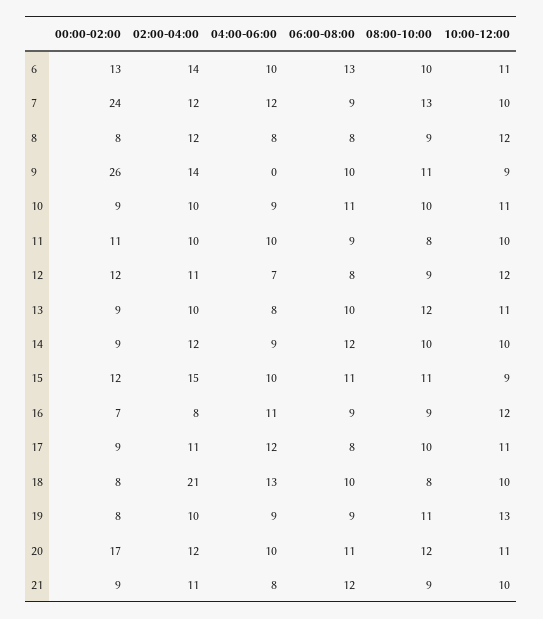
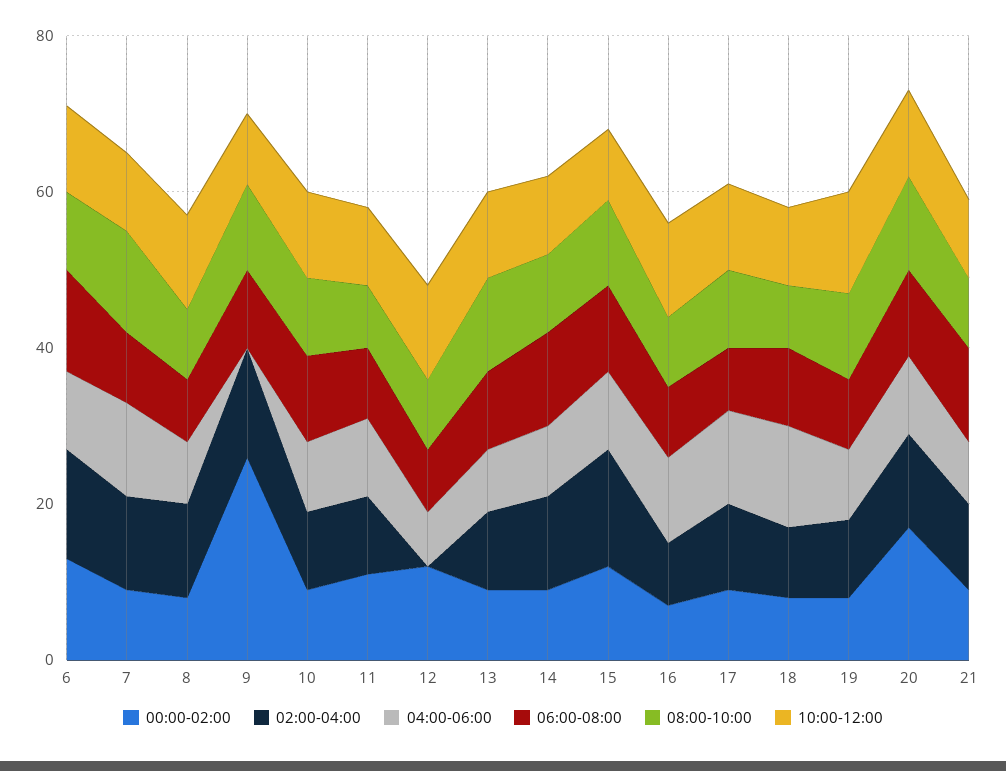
  {
    "00:00-02:00": {
      "6": 13,
-     "7": 24,
+     "7": 10,
      "8": 8,
      "9": 26,
      "10": 9,
      "11": 11,
      "12": 12,
      "13": 9,
      "14": 9,
      "15": 12,
      "16": 7,
      "17": 9,
      "18": 8,
      "19": 8,
      "20": 17,
      "21": 9
    },
    "02:00-04:00": {
      "6": 14,
      "7": 12,
      "8": 12,
      "9": 14,
      "10": 10,
      "11": 10,
-     "12": 11,
+     "12": 0,
      "13": 10,
      "14": 12,
      "15": 15,
      "16": 8,
      "17": 11,
-     "18": 21,
+     "18": 10,
      "19": 10,
      "20": 12,
      "21": 11
    },
    "04:00-06:00": {
      "6": 10,
      "7": 12,
      "8": 8,
      "9": 0,
      "10": 9,
      "11": 10,
      "12": 7,
      "13": 8,
      "14": 9,
      "15": 10,
      "16": 11,
      "17": 12,
      "18": 13,
      "19": 9,
      "20": 10,
      "21": 8
    },
    "06:00-08:00": {
      "6": 13,
      "7": 9,
      "8": 8,
      "9": 10,
      "10": 11,
      "11": 9,
      "12": 8,
      "13": 10,
      "14": 12,
      "15": 11,
      "16": 9,
      "17": 8,
      "18": 10,
      "19": 9,
      "20": 11,
      "21": 12
    },
    "08:00-10:00": {
      "6": 10,
      "7": 13,
      "8": 9,
      "9": 11,
      "10": 10,
      "11": 8,
      "12": 9,
      "13": 12,
      "14": 10,
      "15": 11,
      "16": 9,
      "17": 10,
      "18": 8,
      "19": 11,
      "20": 12,
      "21": 9
    },
    "10:00-12:00": {
      "6": 11,
      "7": 10,
      "8": 12,
      "9": 9,
      "10": 11,
      "11": 10,
      "12": 12,
      "13": 11,
      "14": 10,
      "15": 9,
      "16": 12,
      "17": 11,
      "18": 10,
      "19": 13,
      "20": 11,
      "21": 10
    }
  }

